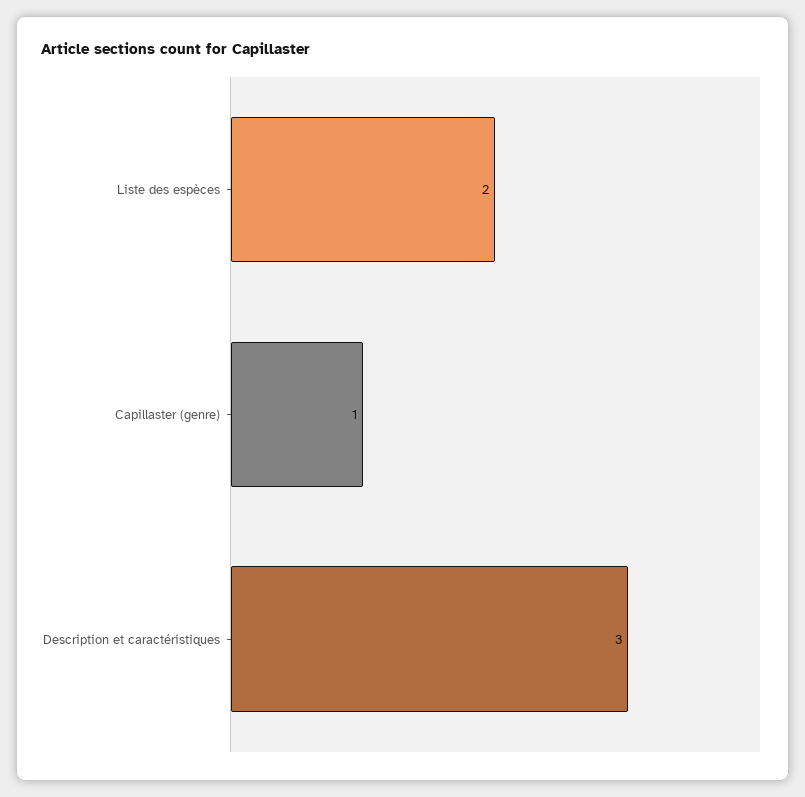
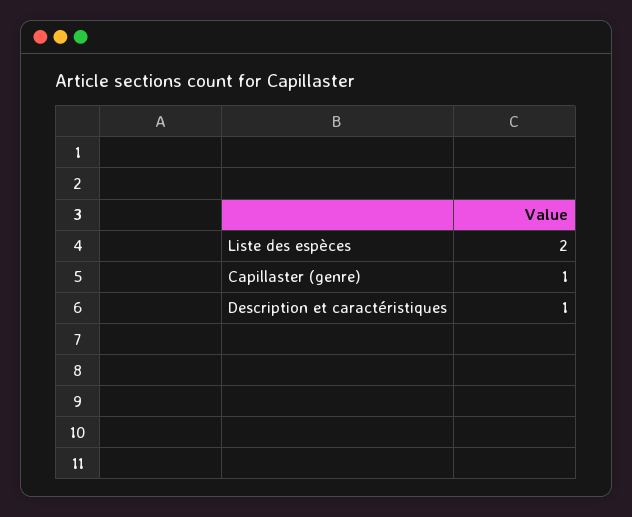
  {
    "Liste des espèces": 2,
    "Capillaster (genre)": 1,
-   "Description et caractéristiques": 3
+   "Description et caractéristiques": 1
  }

